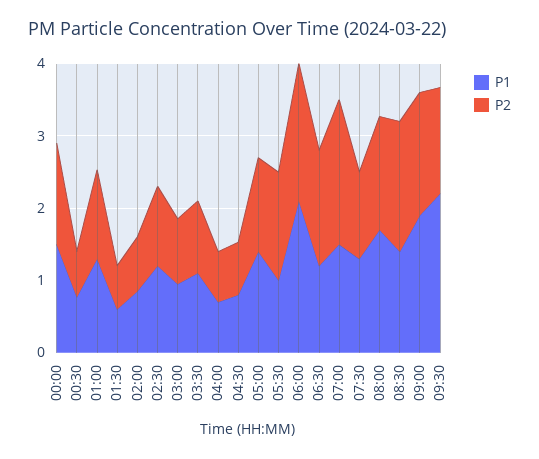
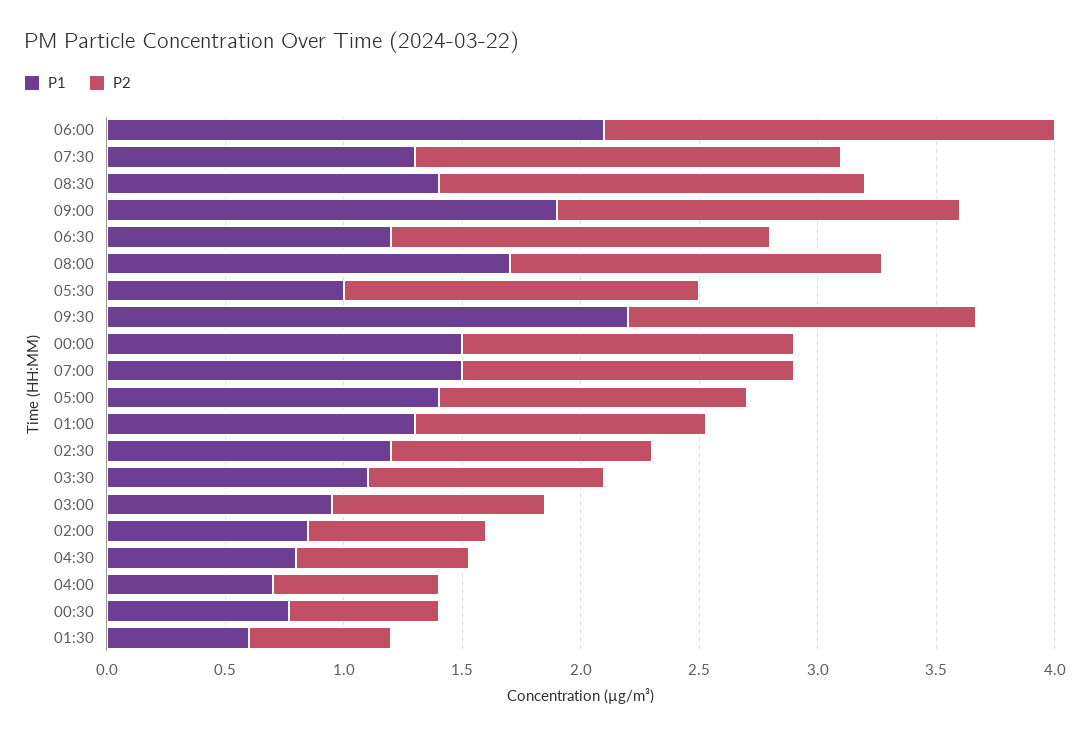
  {
    "P1": {
      "00:00": 1.5,
      "00:30": 0.8,
      "01:00": 1.3,
      "01:30": 0.6,
      "02:00": 0.9,
      "02:30": 1.2,
      "03:00": 1,
      "03:30": 1.1,
      "04:00": 0.7,
      "04:30": 0.8,
      "05:00": 1.4,
      "05:30": 1,
      "06:00": 2.1,
      "06:30": 1.2,
      "07:00": 1.5,
      "07:30": 1.3,
      "08:00": 1.7,
      "08:30": 1.4,
      "09:00": 1.9,
      "09:30": 2.2
    },
    "P2": {
      "00:00": 1.4,
      "00:30": 0.6,
      "01:00": 1.2,
      "01:30": 0.6,
      "02:00": 0.8,
      "02:30": 1.1,
      "03:00": 0.9,
      "03:30": 1,
      "04:00": 0.7,
      "04:30": 0.7,
      "05:00": 1.3,
      "05:30": 1.5,
      "06:00": 1.9,
      "06:30": 1.6,
-     "07:00": 2,
+     "07:00": 1.4,
-     "07:30": 1.2,
+     "07:30": 1.8,
      "08:00": 1.6,
      "08:30": 1.8,
      "09:00": 1.7,
      "09:30": 1.5
    }
  }

